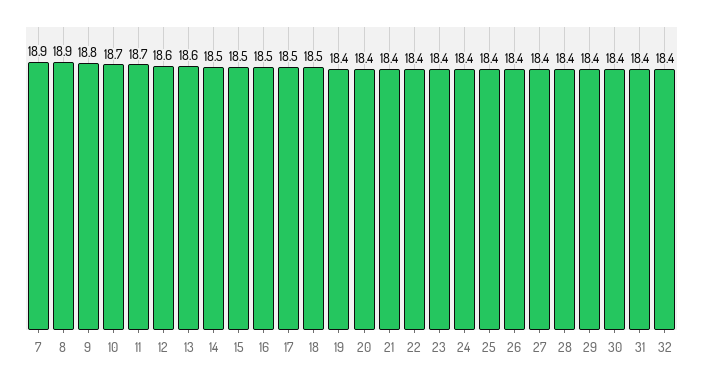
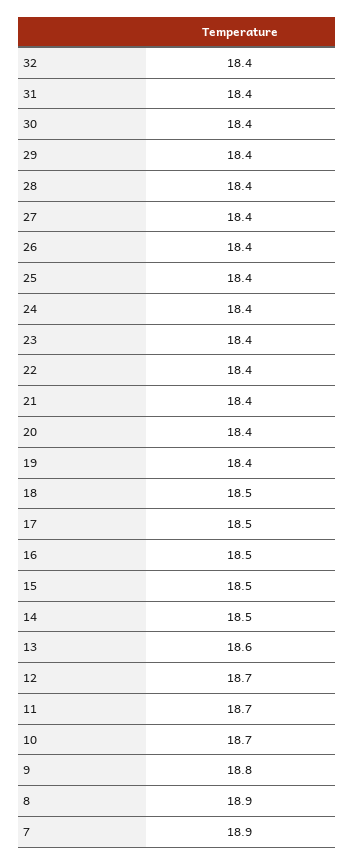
  {
    "7": 18.9,
    "8": 18.9,
    "9": 18.8,
    "10": 18.7,
    "11": 18.7,
-   "12": 18.6,
+   "12": 18.7,
    "13": 18.6,
    "14": 18.5,
    "15": 18.5,
    "16": 18.5,
    "17": 18.5,
    "18": 18.5,
    "19": 18.4,
    "20": 18.4,
    "21": 18.4,
    "22": 18.4,
    "23": 18.4,
    "24": 18.4,
    "25": 18.4,
    "26": 18.4,
    "27": 18.4,
    "28": 18.4,
    "29": 18.4,
    "30": 18.4,
    "31": 18.4,
    "32": 18.4
  }

